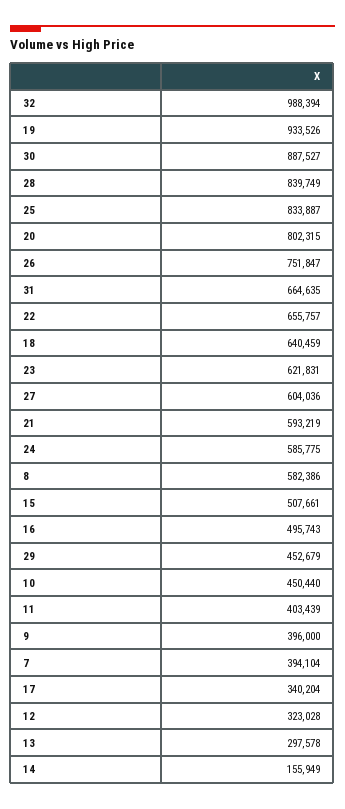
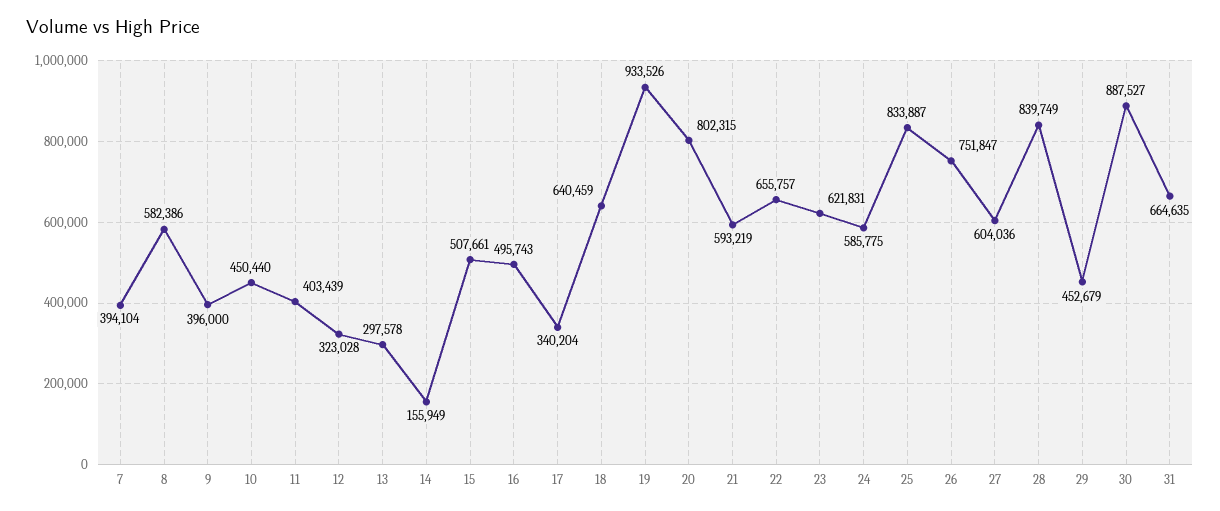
  {
-   "32": 988394,
    "19": 933526,
    "30": 887527,
    "28": 839749,
    "25": 833887,
    "20": 802315,
    "26": 751847,
    "31": 664635,
    "22": 655757,
    "18": 640459,
    "23": 621831,
    "27": 604036,
    "21": 593219,
    "24": 585775,
    "8": 582386,
    "15": 507661,
    "16": 495743,
    "29": 452679,
    "10": 450440,
    "11": 403439,
    "9": 396000,
    "7": 394104,
    "17": 340204,
    "12": 323028,
    "13": 297578,
    "14": 155949
  }

